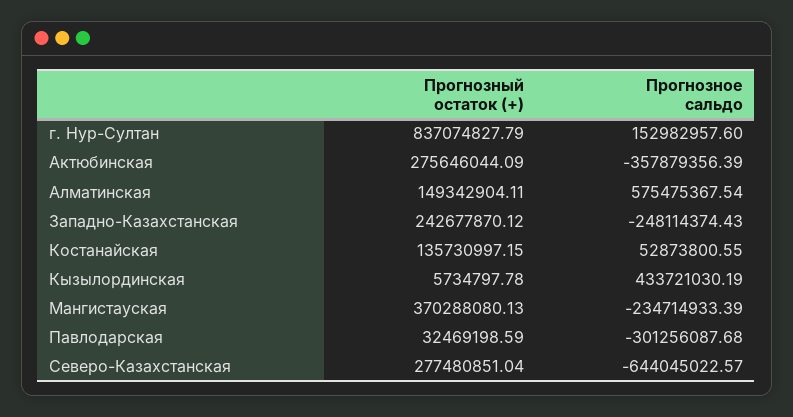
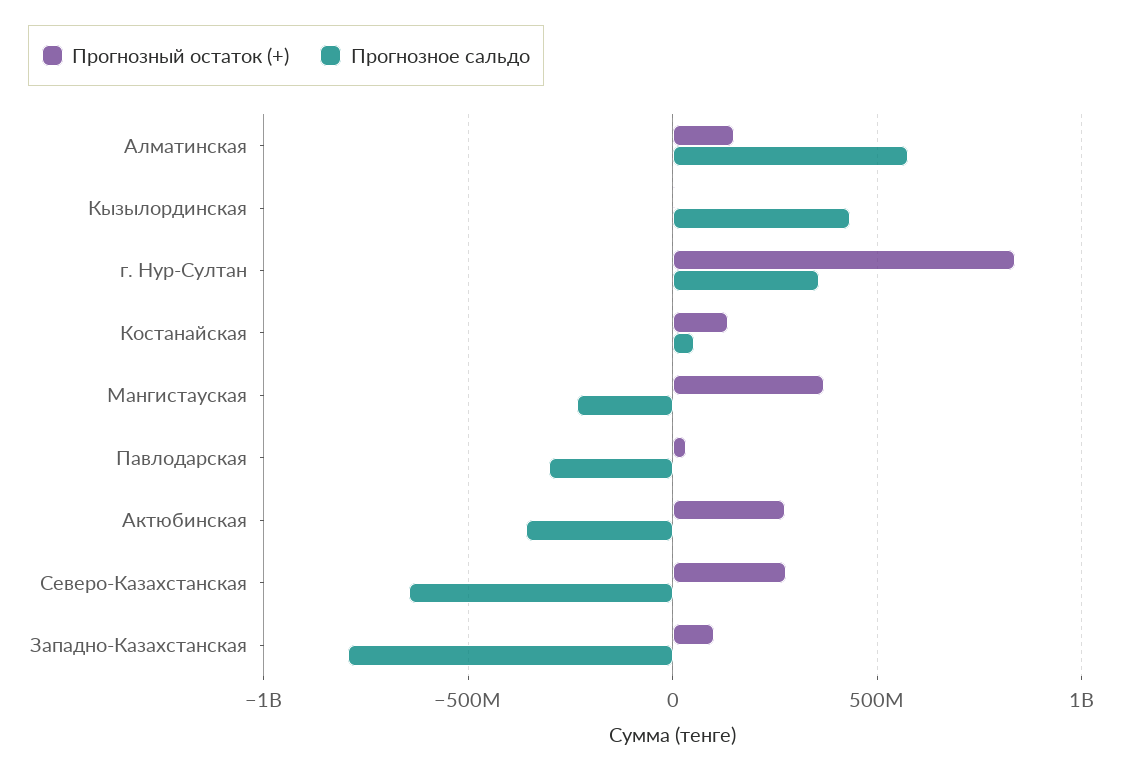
  {
    "Прогнозный остаток (+)": {
      "г. Нур-Султан": 837074827.79,
      "Актюбинская": 275646044.09,
      "Алматинская": 149342904.11,
-     "Западно-Казахстанская": 242677870.12,
+     "Западно-Казахстанская": 100000000,
      "Костанайская": 135730997.15,
      "Кызылординская": 5734797.78,
      "Мангистауская": 370288080.13,
      "Павлодарская": 32469198.59,
      "Северо-Казахстанская": 277480851.04
    },
    "Прогнозное сальдо": {
-     "г. Нур-Султан": 152982957.6,
+     "г. Нур-Султан": 350000000,
      "Актюбинская": -357879356.39,
      "Алматинская": 575475367.54,
-     "Западно-Казахстанская": -248114374.43,
+     "Западно-Казахстанская": -800000000,
      "Костанайская": 52873800.55,
      "Кызылординская": 433721030.19,
      "Мангистауская": -234714933.39,
      "Павлодарская": -301256087.68,
      "Северо-Казахстанская": -644045022.57
    }
  }

